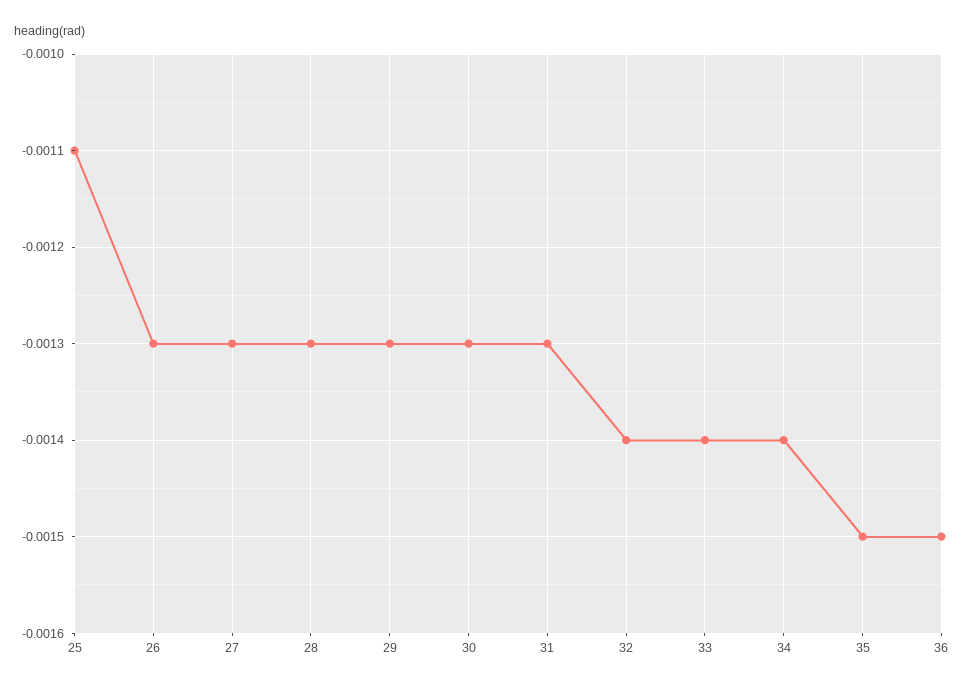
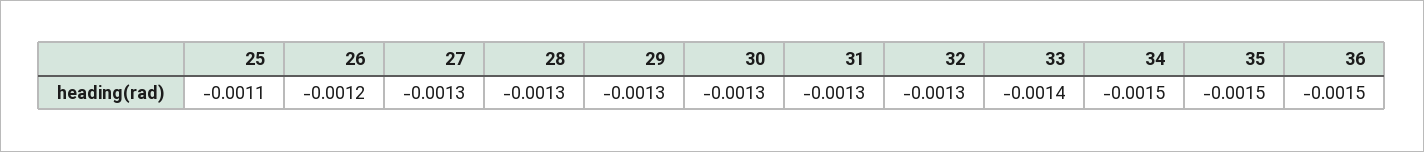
  {
    "25": -0.0011,
-   "26": -0.0013,
+   "26": -0.0012,
    "27": -0.0013,
    "28": -0.0013,
    "29": -0.0013,
    "30": -0.0013,
    "31": -0.0013,
-   "32": -0.0014,
+   "32": -0.0013,
    "33": -0.0014,
-   "34": -0.0014,
+   "34": -0.0015,
    "35": -0.0015,
    "36": -0.0015
  }

